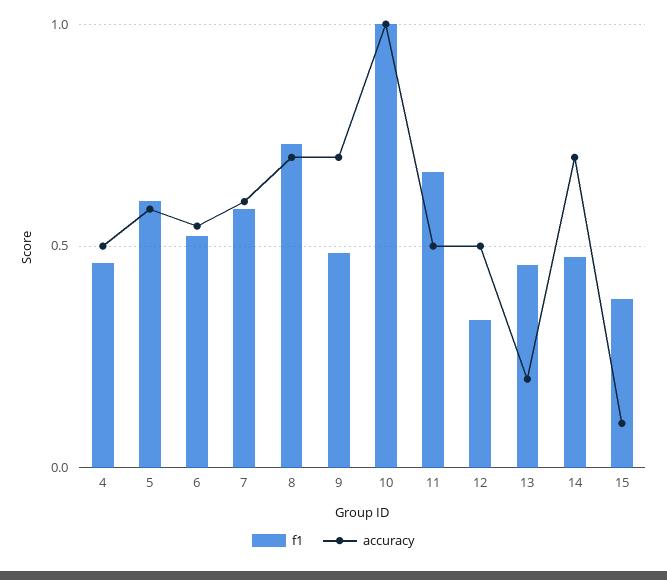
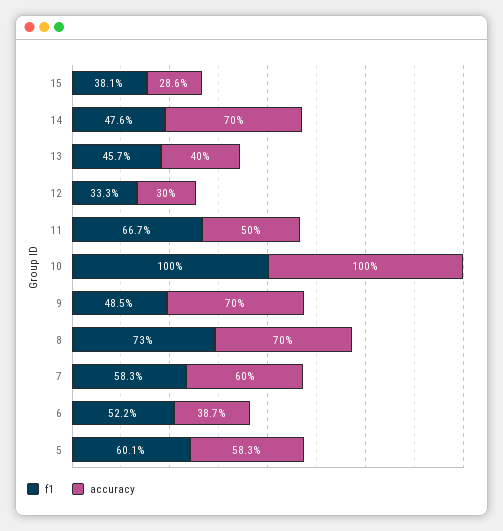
  {
    "f1": {
-     "4": 0.45,
      "5": 0.601,
      "6": 0.522,
      "7": 0.583,
      "8": 0.73,
      "9": 0.485,
      "10": 1,
      "11": 0.667,
      "12": 0.333,
      "13": 0.457,
      "14": 0.476,
      "15": 0.381
    },
    "accuracy": {
-     "4": 0.5,
      "5": 0.583,
-     "6": 0.55,
+     "6": 0.387,
      "7": 0.6,
      "8": 0.7,
      "9": 0.7,
      "10": 1,
      "11": 0.5,
-     "12": 0.5,
+     "12": 0.3,
-     "13": 0.2,
+     "13": 0.4,
      "14": 0.7,
-     "15": 0.1
+     "15": 0.286
    }
  }

